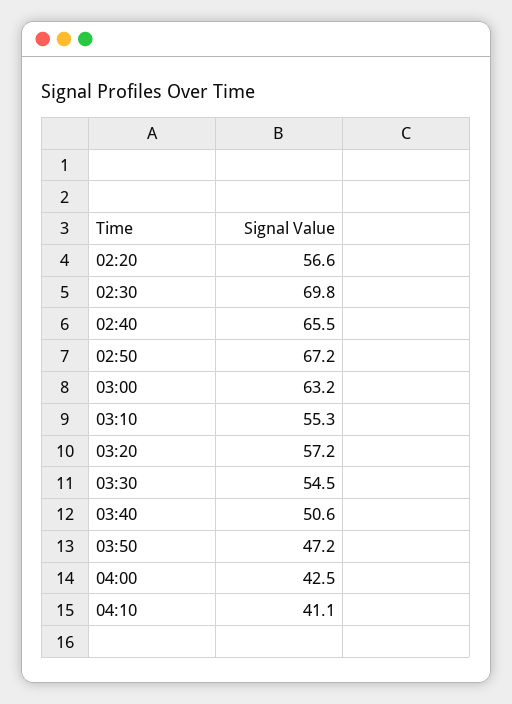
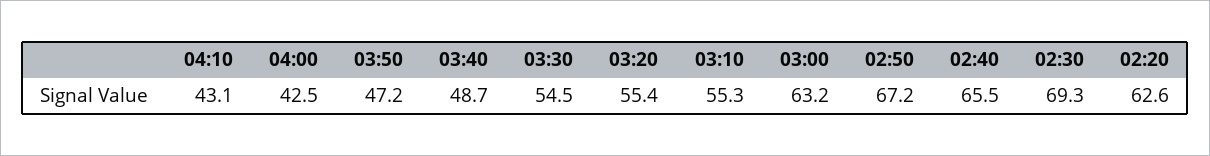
  {
-   "02:20": 56.6,
+   "02:20": 62.6,
-   "02:30": 69.8,
+   "02:30": 69.3,
    "02:40": 65.5,
    "02:50": 67.2,
    "03:00": 63.2,
    "03:10": 55.3,
-   "03:20": 57.2,
+   "03:20": 55.4,
    "03:30": 54.5,
-   "03:40": 50.6,
+   "03:40": 48.7,
    "03:50": 47.2,
    "04:00": 42.5,
-   "04:10": 41.1
+   "04:10": 43.1
  }

